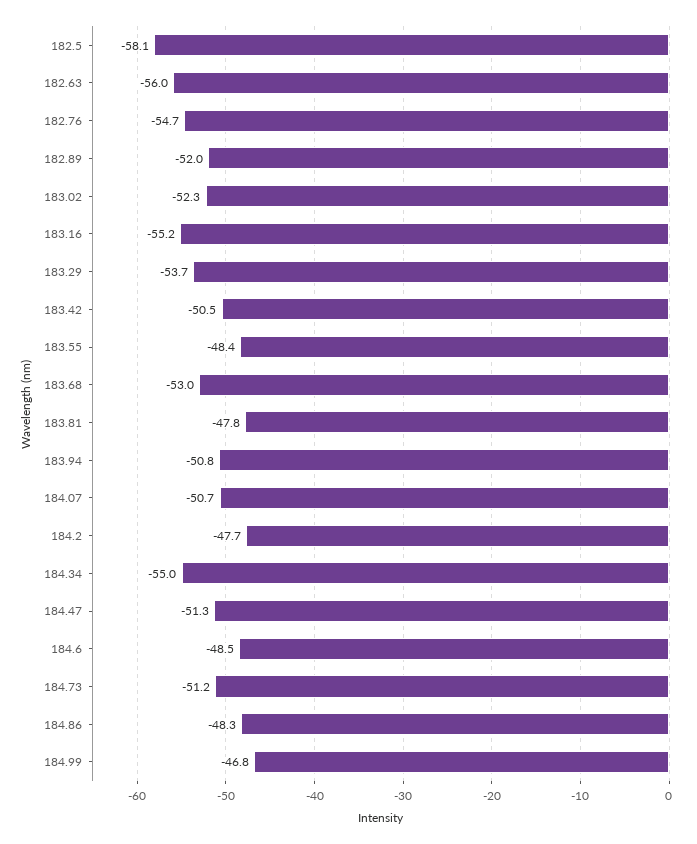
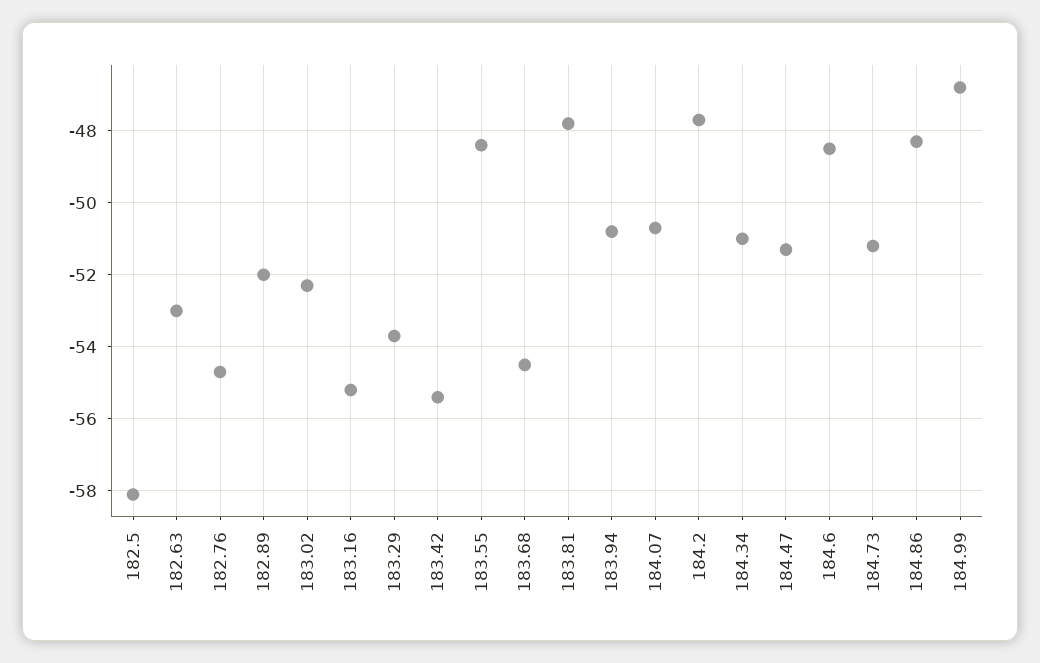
  {
    "182.5": -58.1,
-   "182.63": -56,
+   "182.63": -53,
    "182.76": -54.7,
    "182.89": -52,
    "183.02": -52.3,
    "183.16": -55.2,
    "183.29": -53.7,
-   "183.42": -50.5,
+   "183.42": -55.5,
    "183.55": -48.4,
-   "183.68": -53,
+   "183.68": -54.5,
    "183.81": -47.8,
    "183.94": -50.8,
    "184.07": -50.7,
    "184.2": -47.7,
-   "184.34": -55,
+   "184.34": -51,
    "184.47": -51.3,
    "184.6": -48.5,
    "184.73": -51.2,
    "184.86": -48.3,
    "184.99": -46.8
  }

